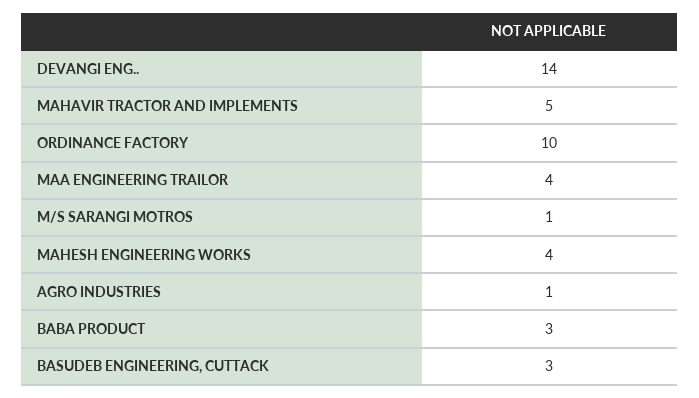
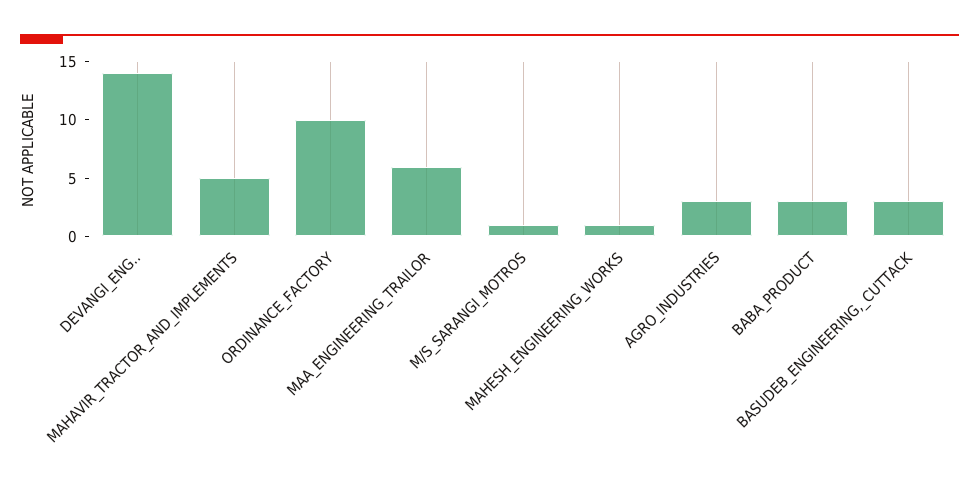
  {
    "DEVANGI ENG..": 14,
    "MAHAVIR TRACTOR AND IMPLEMENTS": 5,
    "ORDINANCE FACTORY": 10,
-   "MAA ENGINEERING TRAILOR": 4,
+   "MAA ENGINEERING TRAILOR": 6,
    "M/S SARANGI MOTROS": 1,
-   "MAHESH ENGINEERING WORKS": 4,
+   "MAHESH ENGINEERING WORKS": 1,
-   "AGRO INDUSTRIES": 1,
+   "AGRO INDUSTRIES": 3,
    "BABA PRODUCT": 3,
    "BASUDEB ENGINEERING, CUTTACK": 3
  }

